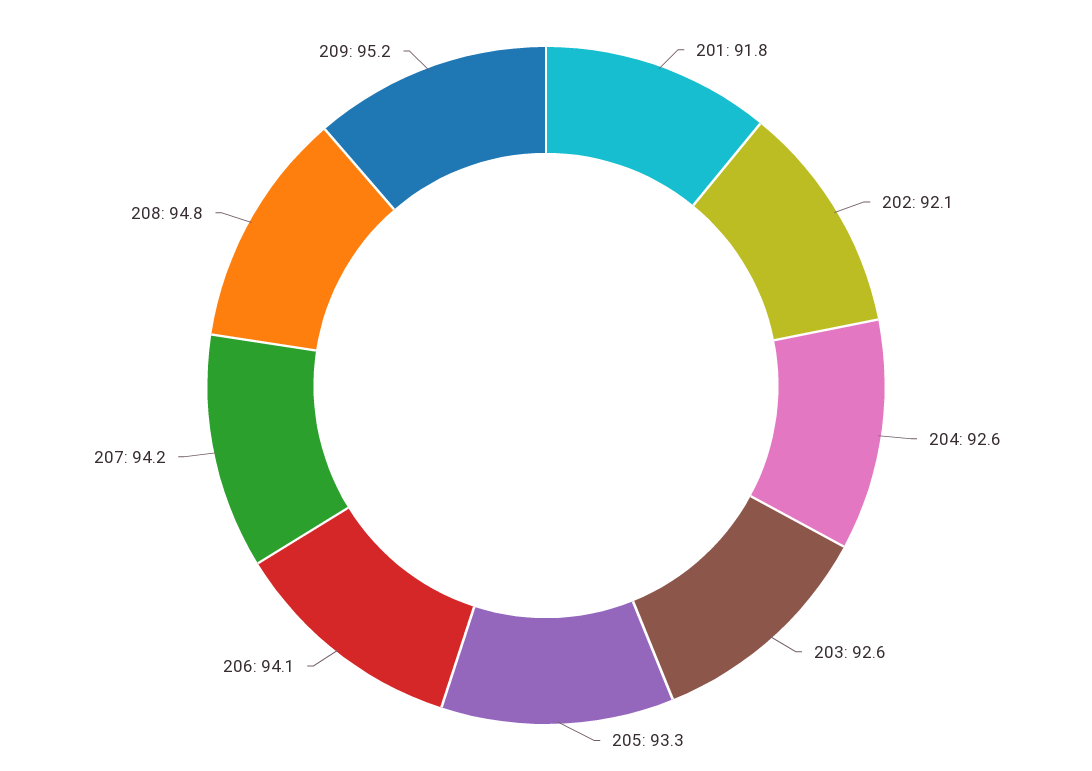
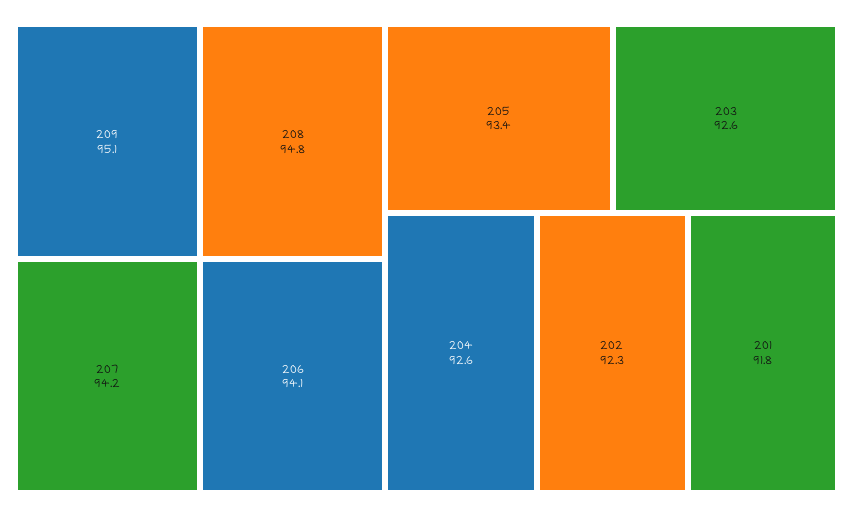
  {
    "201": 91.8,
-   "202": 92.1,
+   "202": 92.3,
    "204": 92.6,
    "203": 92.6,
-   "205": 93.3,
+   "205": 93.4,
    "206": 94.1,
    "207": 94.2,
    "208": 94.8,
-   "209": 95.2
+   "209": 95.1
  }

